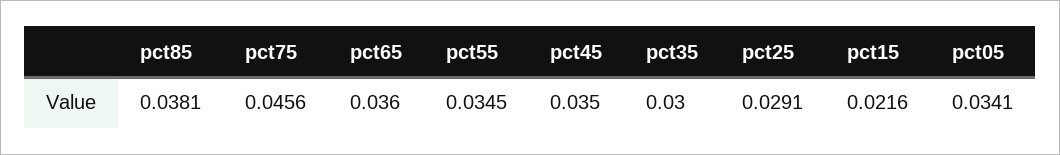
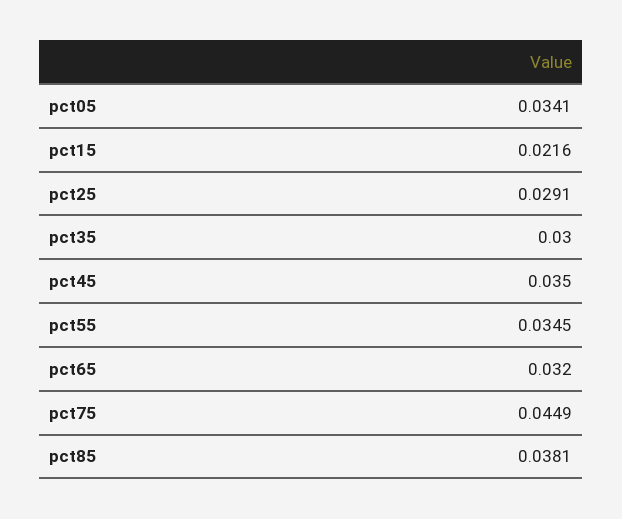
  {
    "pct85": 0.0381,
-   "pct75": 0.0456,
+   "pct75": 0.0449,
-   "pct65": 0.036,
+   "pct65": 0.032,
    "pct55": 0.0345,
    "pct45": 0.035,
    "pct35": 0.03,
    "pct25": 0.0291,
    "pct15": 0.0216,
    "pct05": 0.0341
  }

